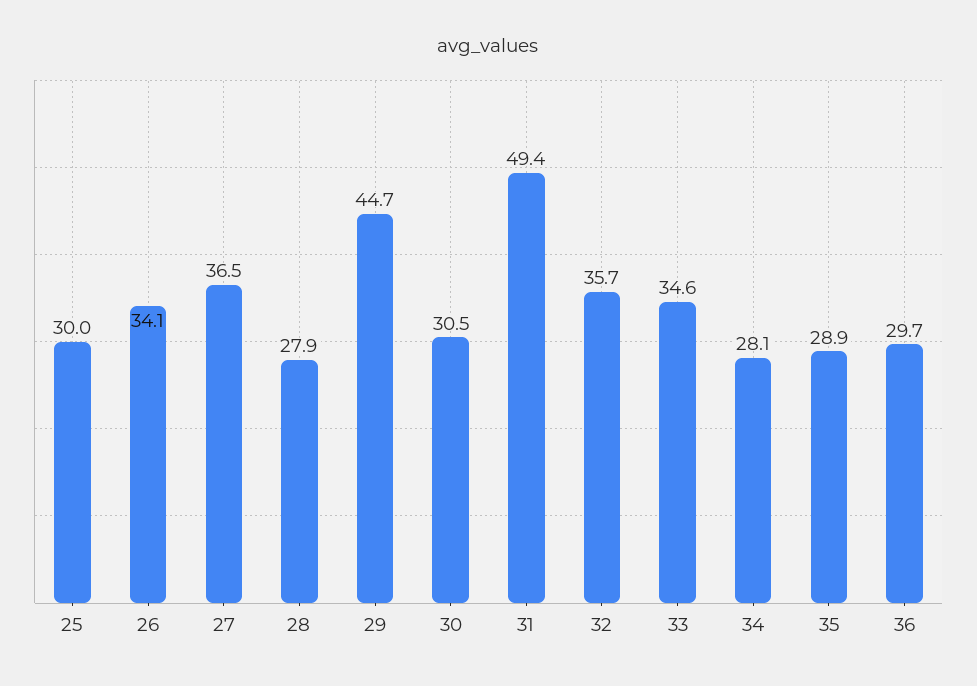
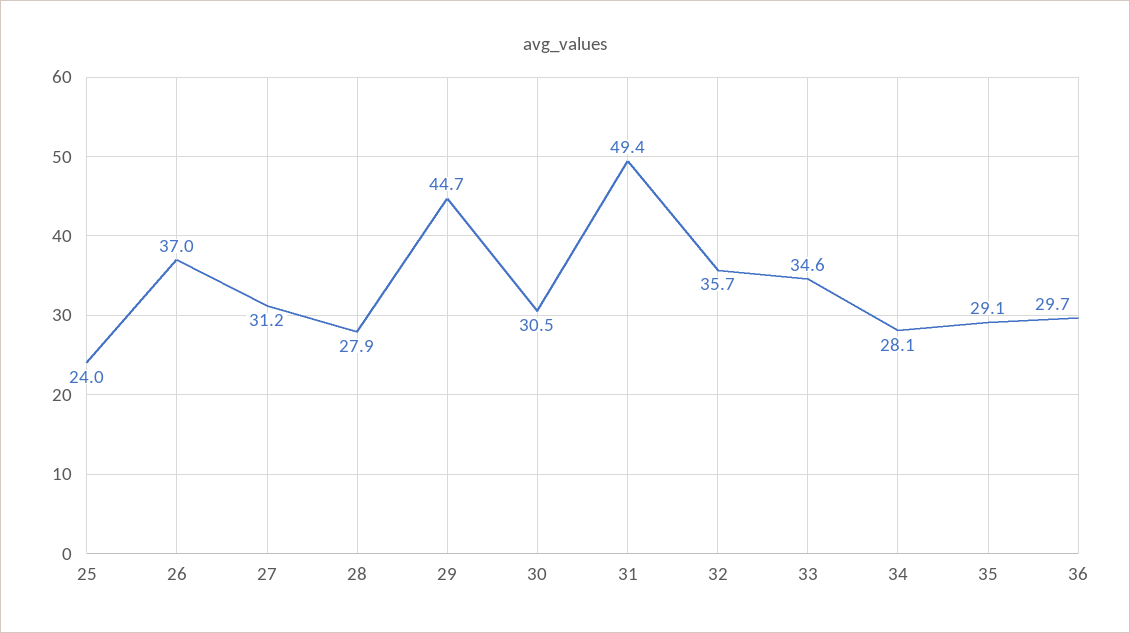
  {
-   "25": 30,
+   "25": 24,
-   "26": 34.1,
+   "26": 37,
-   "27": 36.5,
+   "27": 31.2,
    "28": 27.9,
    "29": 44.7,
    "30": 30.5,
    "31": 49.4,
    "32": 35.7,
    "33": 34.6,
    "34": 28.1,
-   "35": 28.9,
+   "35": 29.1,
    "36": 29.7
  }

